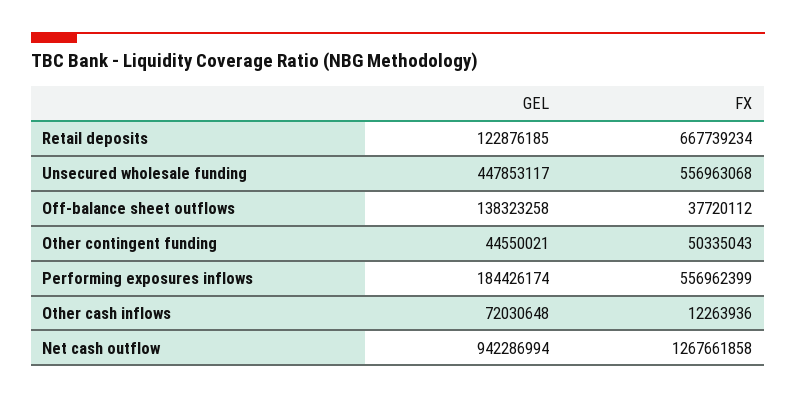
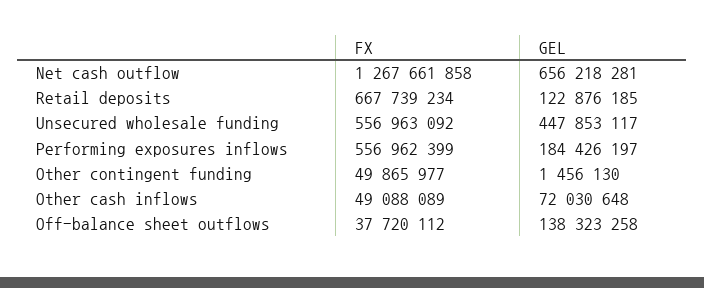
  {
    "GEL": {
      "Retail deposits": 122876185,
      "Unsecured wholesale funding": 447853117,
      "Off-balance sheet outflows": 138323258,
-     "Other contingent funding": 44550021,
+     "Other contingent funding": 1456130,
-     "Performing exposures inflows": 184426174,
+     "Performing exposures inflows": 184426197,
      "Other cash inflows": 72030648,
-     "Net cash outflow": 942286994
+     "Net cash outflow": 656218281
    },
    "FX": {
      "Retail deposits": 667739234,
-     "Unsecured wholesale funding": 556963068,
+     "Unsecured wholesale funding": 556963092,
      "Off-balance sheet outflows": 37720112,
-     "Other contingent funding": 50335043,
+     "Other contingent funding": 49865977,
      "Performing exposures inflows": 556962399,
-     "Other cash inflows": 12263936,
+     "Other cash inflows": 49088089,
      "Net cash outflow": 1267661858
    }
  }

